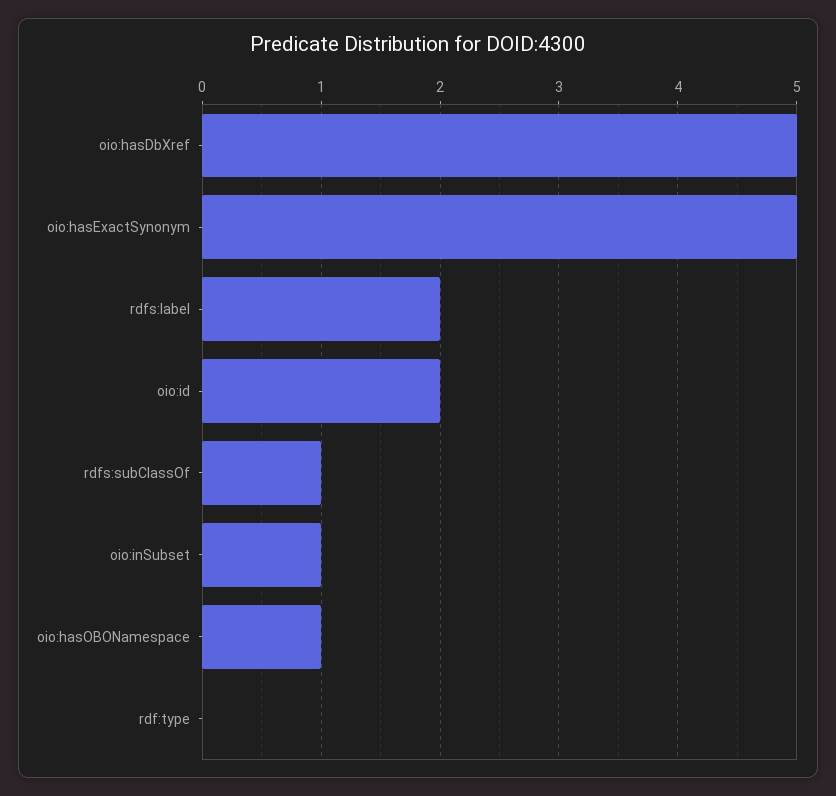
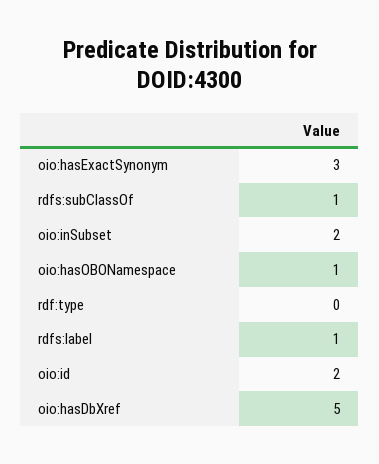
  {
    "oio:hasDbXref": 5,
-   "oio:hasExactSynonym": 5,
+   "oio:hasExactSynonym": 3,
-   "rdfs:label": 2,
+   "rdfs:label": 1,
    "oio:id": 2,
    "rdfs:subClassOf": 1,
-   "oio:inSubset": 1,
+   "oio:inSubset": 2,
    "oio:hasOBONamespace": 1,
    "rdf:type": 0
  }

